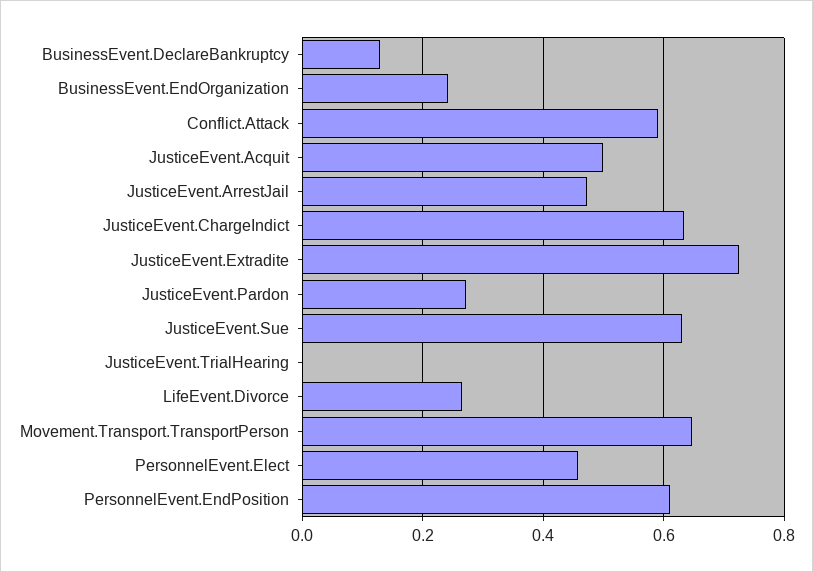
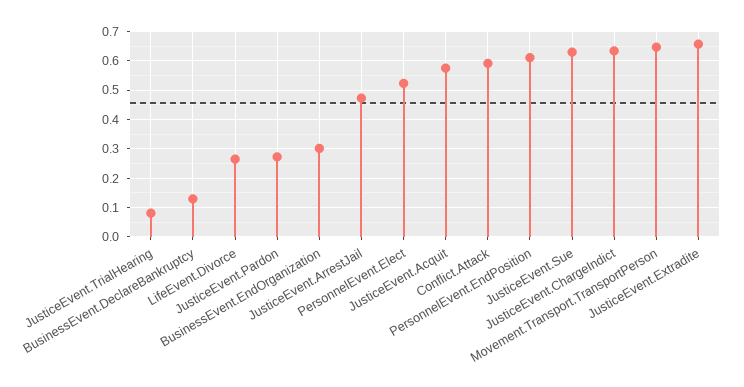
  {
    "BusinessEvent.DeclareBankruptcy": 0.12,
-   "BusinessEvent.EndOrganization": 0.24,
+   "BusinessEvent.EndOrganization": 0.3,
    "Conflict.Attack": 0.6,
-   "JusticeEvent.Acquit": 0.5,
+   "JusticeEvent.Acquit": 0.575,
    "JusticeEvent.ArrestJail": 0.48,
    "JusticeEvent.ChargeIndict": 0.64,
-   "JusticeEvent.Extradite": 0.72,
+   "JusticeEvent.Extradite": 0.65,
    "JusticeEvent.Pardon": 0.28,
    "JusticeEvent.Sue": 0.62,
-   "JusticeEvent.TrialHearing": 0,
+   "JusticeEvent.TrialHearing": 0.075,
    "LifeEvent.Divorce": 0.26,
    "Movement.Transport.TransportPerson": 0.64,
-   "PersonnelEvent.Elect": 0.46,
+   "PersonnelEvent.Elect": 0.525,
    "PersonnelEvent.EndPosition": 0.62
  }

